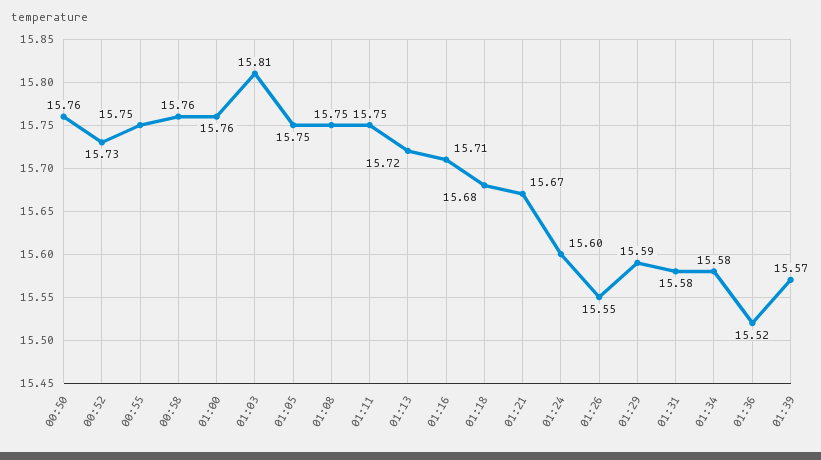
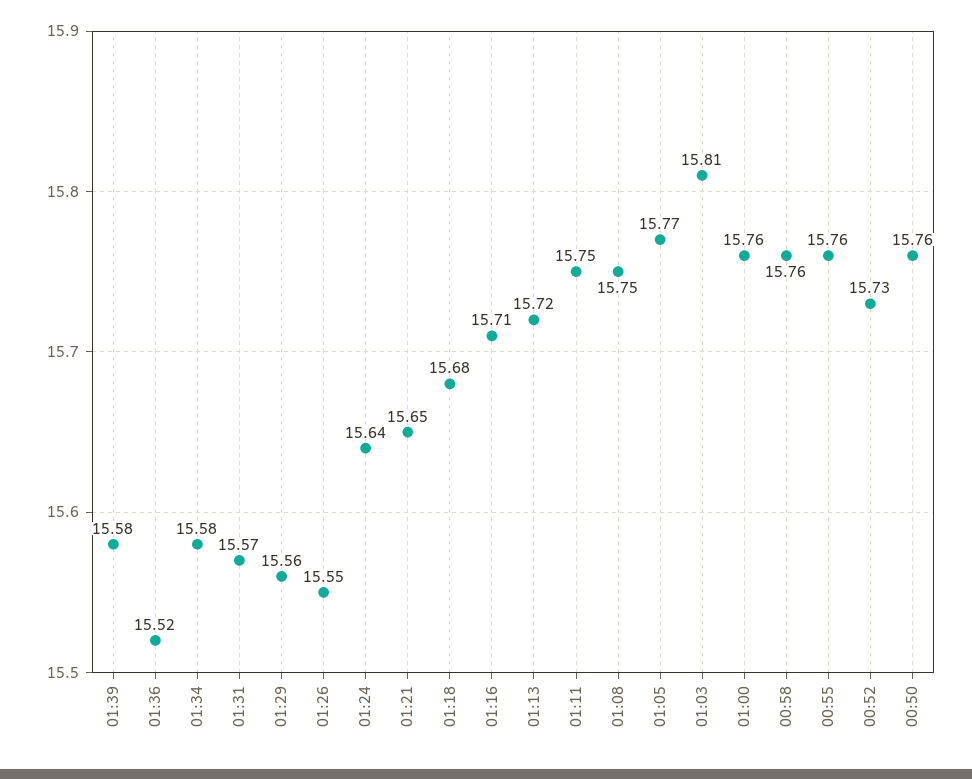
  {
    "00:50": 15.76,
    "00:52": 15.73,
-   "00:55": 15.75,
+   "00:55": 15.76,
    "00:58": 15.76,
    "01:00": 15.76,
    "01:03": 15.81,
-   "01:05": 15.75,
+   "01:05": 15.77,
    "01:08": 15.75,
    "01:11": 15.75,
    "01:13": 15.72,
    "01:16": 15.71,
    "01:18": 15.68,
-   "01:21": 15.67,
+   "01:21": 15.65,
-   "01:24": 15.6,
+   "01:24": 15.64,
    "01:26": 15.55,
-   "01:29": 15.59,
+   "01:29": 15.56,
-   "01:31": 15.58,
+   "01:31": 15.57,
    "01:34": 15.58,
    "01:36": 15.52,
-   "01:39": 15.57
+   "01:39": 15.58
  }

